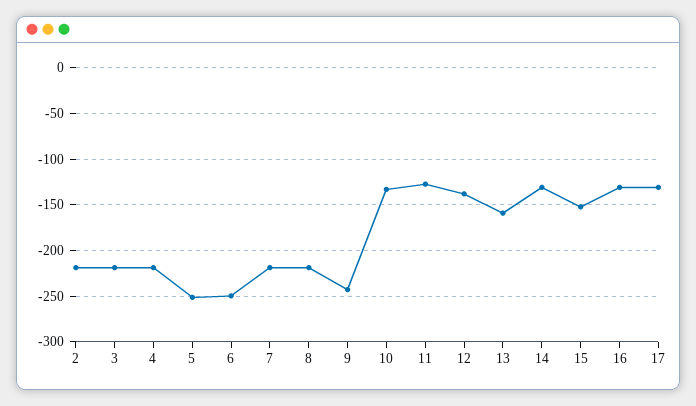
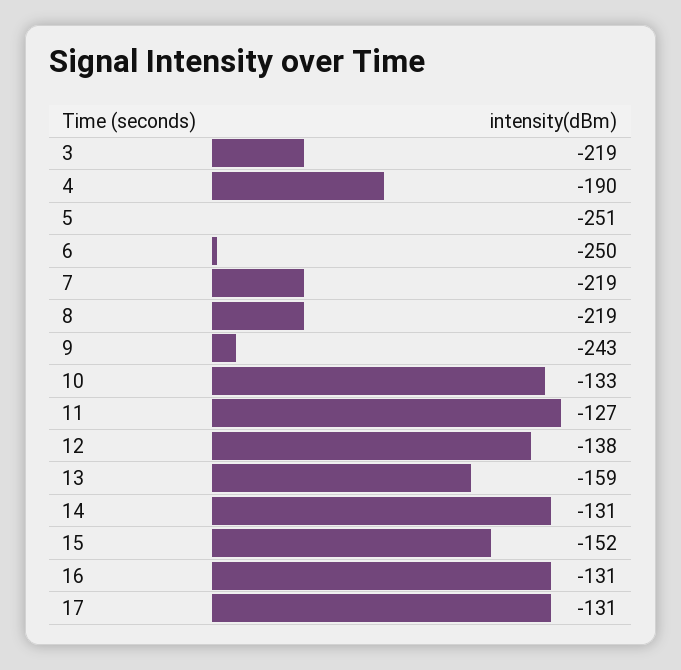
  {
-   "2": -220,
    "3": -219,
-   "4": -220,
+   "4": -190,
    "5": -251,
    "6": -250,
    "7": -219,
    "8": -219,
    "9": -243,
    "10": -133,
    "11": -127,
    "12": -138,
    "13": -159,
    "14": -131,
    "15": -152,
    "16": -131,
    "17": -131
  }

